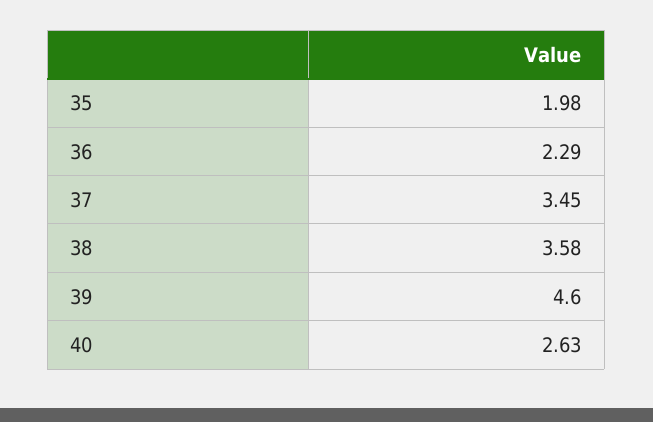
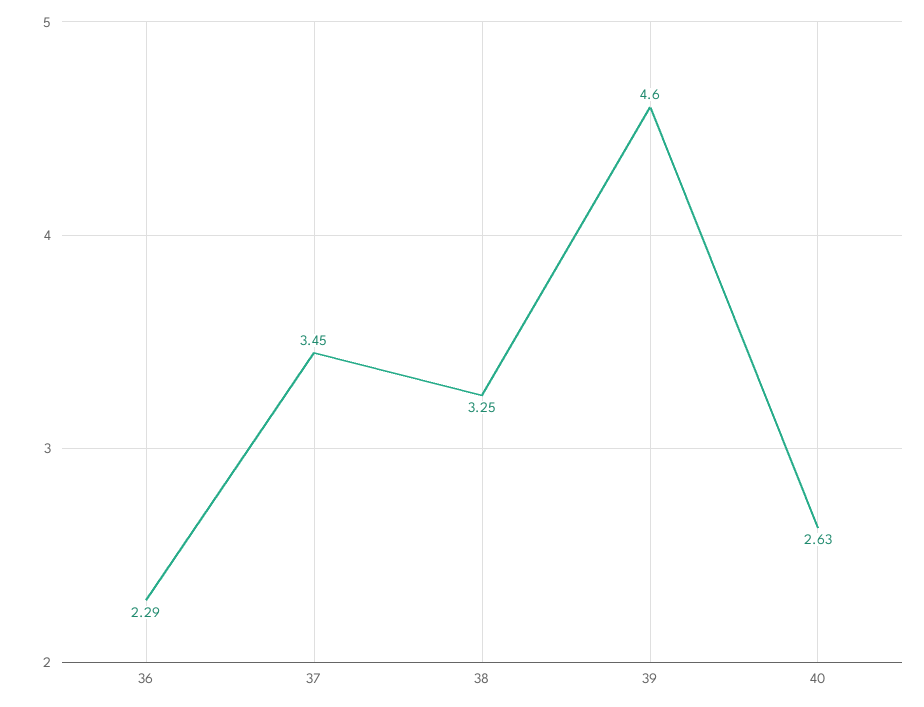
  {
-   "35": 1.98,
    "36": 2.29,
    "37": 3.45,
-   "38": 3.58,
+   "38": 3.25,
    "39": 4.6,
    "40": 2.63
  }

